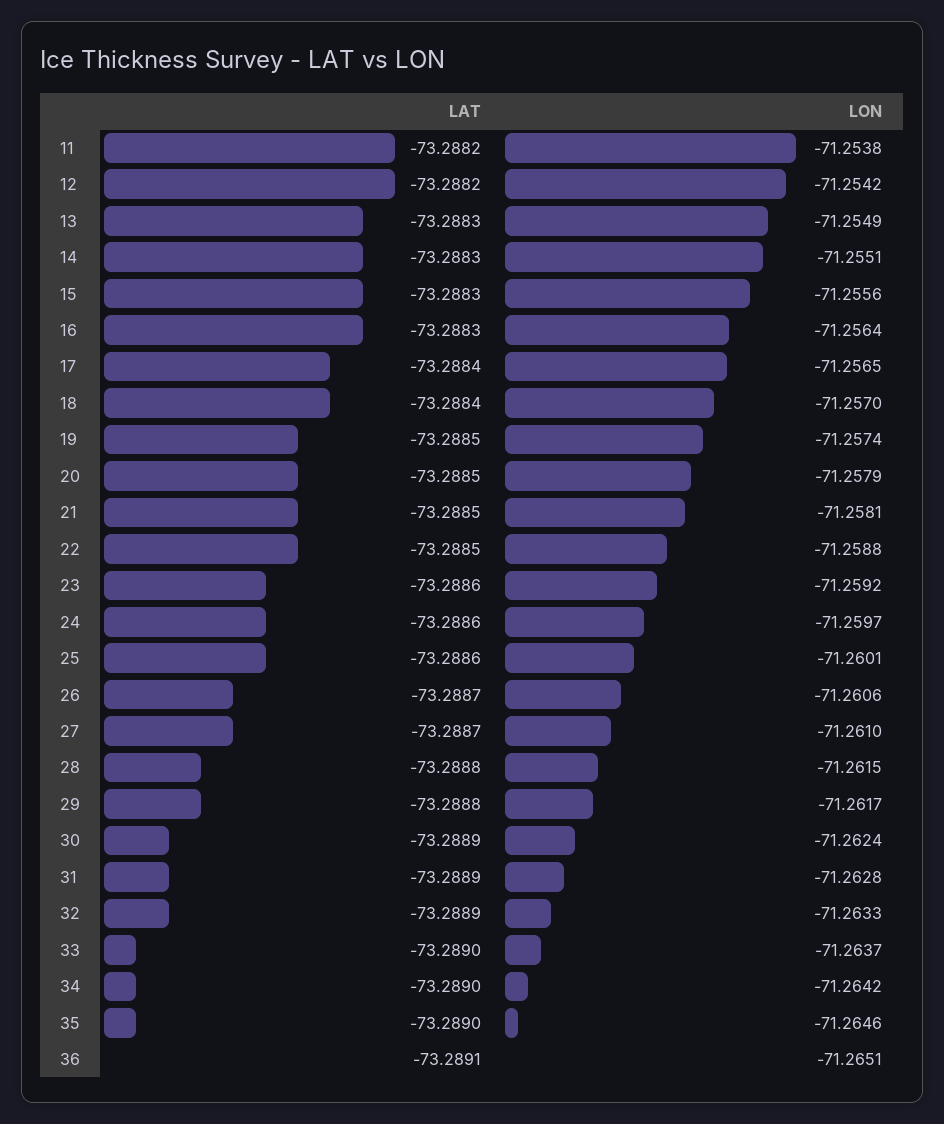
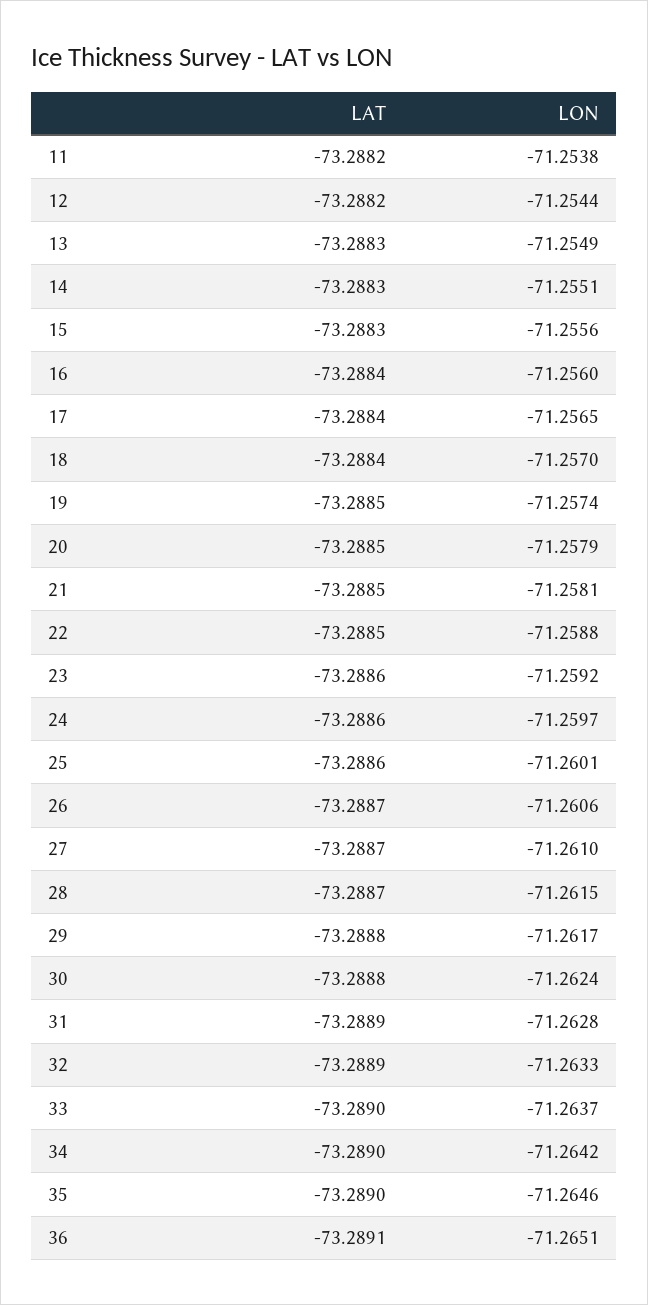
  {
    "LAT": {
      "11": -73.2882,
      "12": -73.2882,
      "13": -73.2883,
      "14": -73.2883,
      "15": -73.2883,
-     "16": -73.2883,
+     "16": -73.2884,
      "17": -73.2884,
      "18": -73.2884,
      "19": -73.2885,
      "20": -73.2885,
      "21": -73.2885,
      "22": -73.2885,
      "23": -73.2886,
      "24": -73.2886,
      "25": -73.2886,
      "26": -73.2887,
      "27": -73.2887,
-     "28": -73.2888,
+     "28": -73.2887,
      "29": -73.2888,
-     "30": -73.2889,
+     "30": -73.2888,
      "31": -73.2889,
      "32": -73.2889,
      "33": -73.289,
      "34": -73.289,
      "35": -73.289,
      "36": -73.2891
    },
    "LON": {
      "11": -71.2538,
-     "12": -71.2542,
+     "12": -71.2544,
      "13": -71.2549,
      "14": -71.2551,
      "15": -71.2556,
-     "16": -71.2564,
+     "16": -71.256,
      "17": -71.2565,
      "18": -71.257,
      "19": -71.2574,
      "20": -71.2579,
      "21": -71.2581,
      "22": -71.2588,
      "23": -71.2592,
      "24": -71.2597,
      "25": -71.2601,
      "26": -71.2606,
      "27": -71.261,
      "28": -71.2615,
      "29": -71.2617,
      "30": -71.2624,
      "31": -71.2628,
      "32": -71.2633,
      "33": -71.2637,
      "34": -71.2642,
      "35": -71.2646,
      "36": -71.2651
    }
  }

